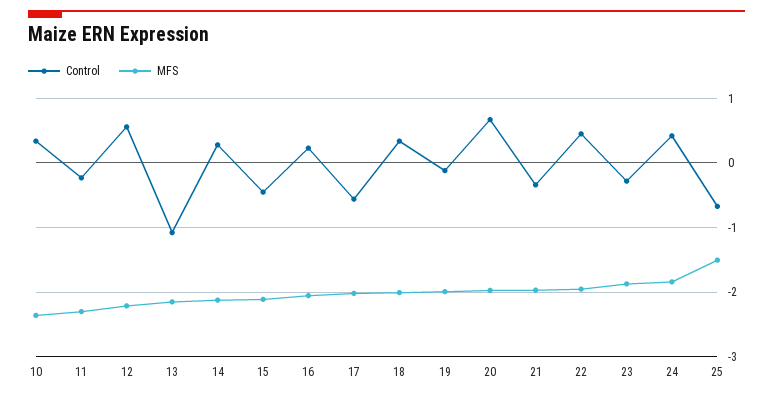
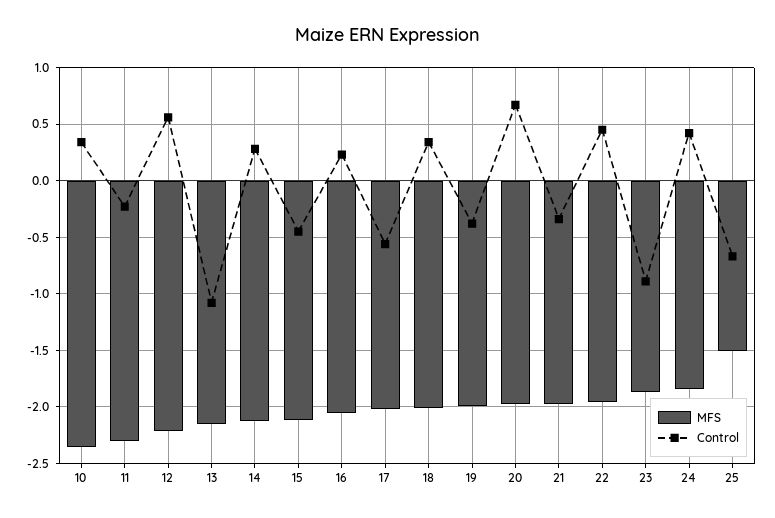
  {
    "Control": {
      "10": 0.3,
      "11": -0.2,
      "12": 0.6,
      "13": -1.1,
      "14": 0.3,
      "15": -0.5,
      "16": 0.2,
      "17": -0.6,
      "18": 0.3,
-     "19": -0.1,
+     "19": -0.4,
      "20": 0.7,
      "21": -0.3,
      "22": 0.5,
-     "23": -0.3,
+     "23": -0.9,
      "24": 0.4,
      "25": -0.7
    },
    "MFS": {
      "10": -2.4,
      "11": -2.3,
      "12": -2.2,
      "13": -2.1,
      "14": -2.1,
      "15": -2.1,
      "16": -2.1,
      "17": -2,
      "18": -2,
      "19": -2,
      "20": -2,
      "21": -2,
      "22": -2,
      "23": -1.9,
      "24": -1.8,
      "25": -1.5
    }
  }

